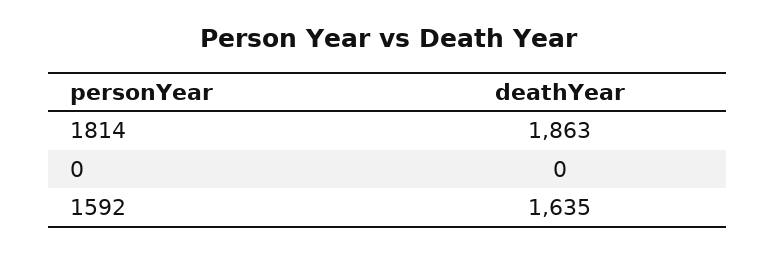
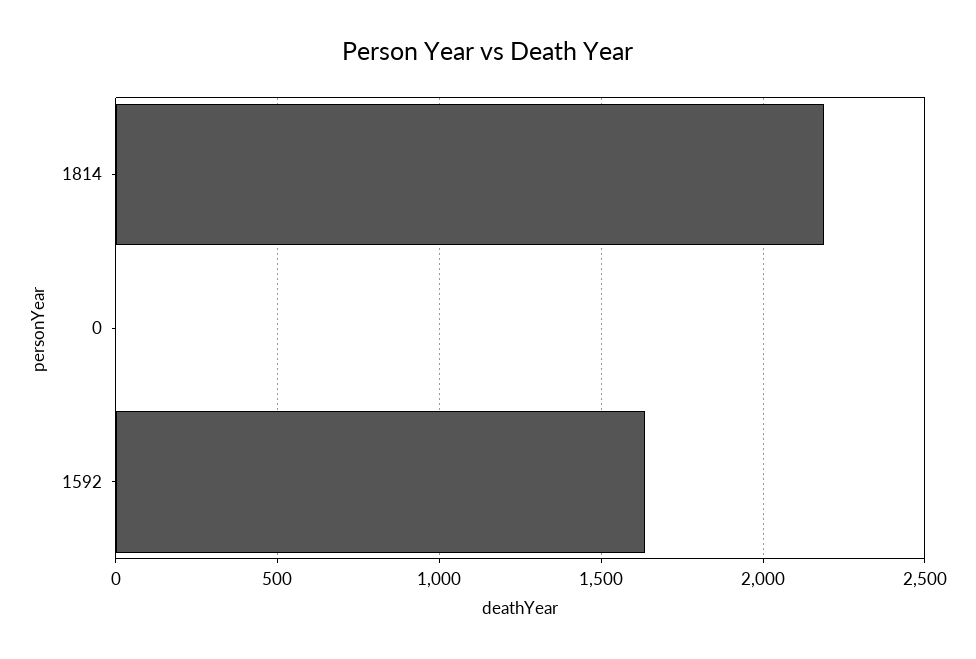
  {
-   "1814": 1863,
+   "1814": 2200,
    "0": 0,
    "1592": 1635
  }

